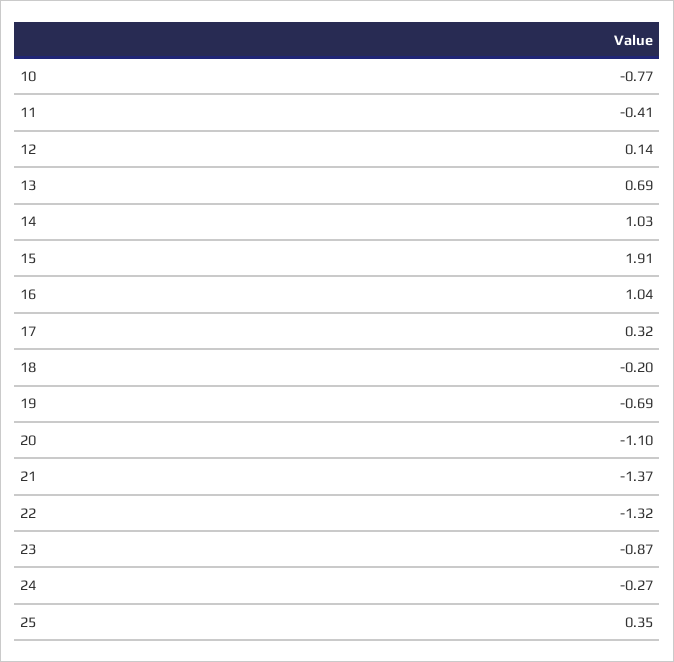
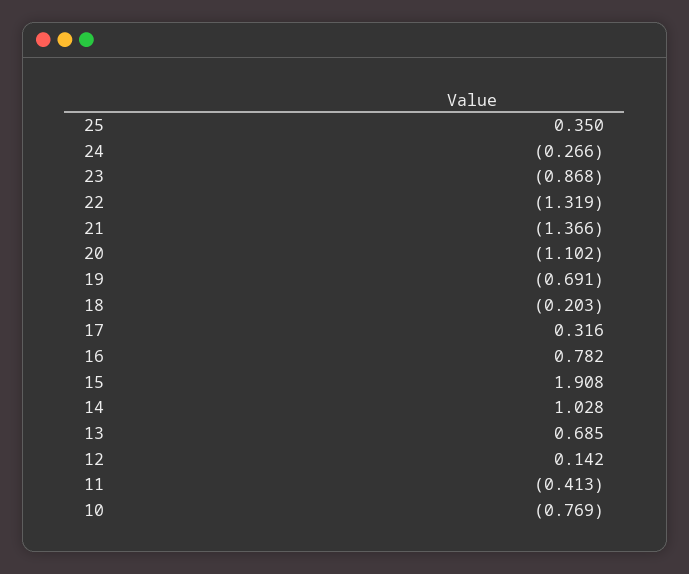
  {
    "10": -0.769,
    "11": -0.413,
    "12": 0.142,
    "13": 0.685,
    "14": 1.028,
    "15": 1.908,
-   "16": 1.04,
+   "16": 0.782,
    "17": 0.316,
    "18": -0.203,
    "19": -0.691,
    "20": -1.102,
    "21": -1.366,
    "22": -1.319,
    "23": -0.868,
    "24": -0.266,
    "25": 0.35
  }

